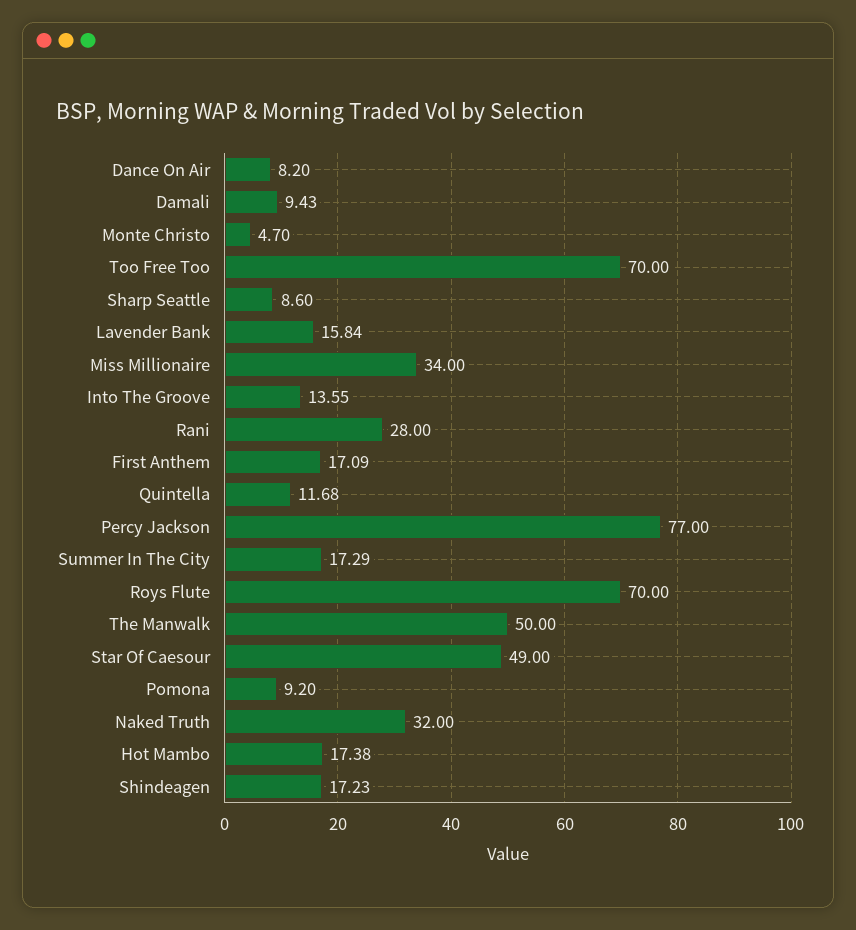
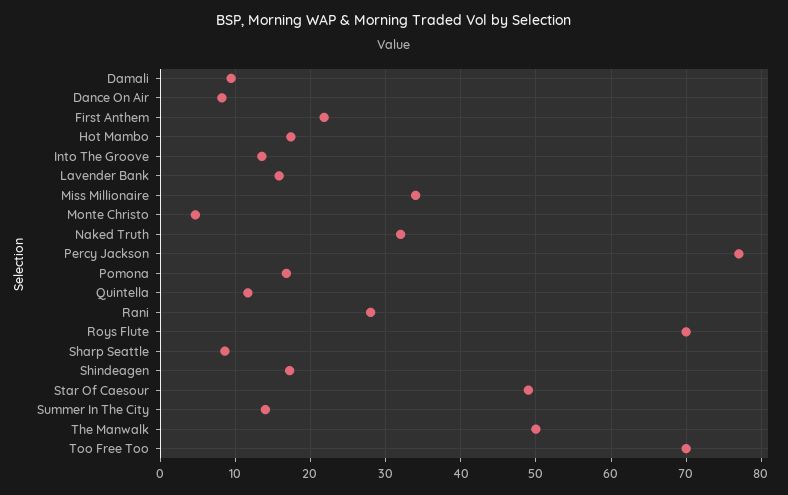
  {
    "Dance On Air": 8.2,
    "Damali": 9.43,
    "Monte Christo": 4.7,
    "Too Free Too": 70,
    "Sharp Seattle": 8.6,
    "Lavender Bank": 15.84,
    "Miss Millionaire": 34,
    "Into The Groove": 13.55,
    "Rani": 28,
-   "First Anthem": 17.09,
+   "First Anthem": 22,
    "Quintella": 11.68,
    "Percy Jackson": 77,
-   "Summer In The City": 17.29,
+   "Summer In The City": 14,
    "Roys Flute": 70,
    "The Manwalk": 50,
    "Star Of Caesour": 49,
-   "Pomona": 9.2,
+   "Pomona": 17,
    "Naked Truth": 32,
    "Hot Mambo": 17.38,
    "Shindeagen": 17.23
  }

